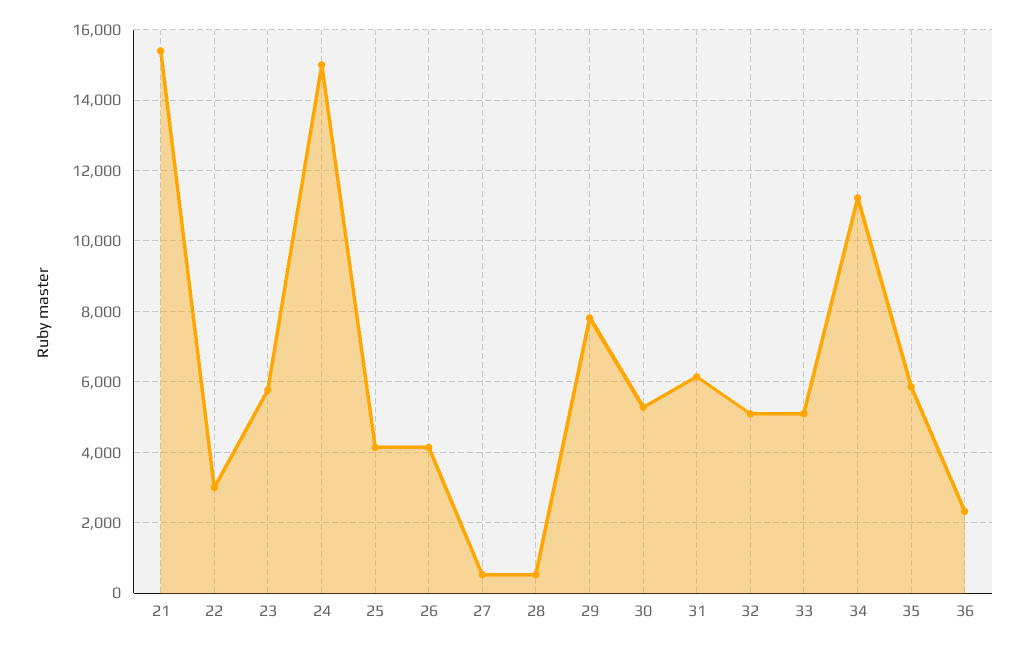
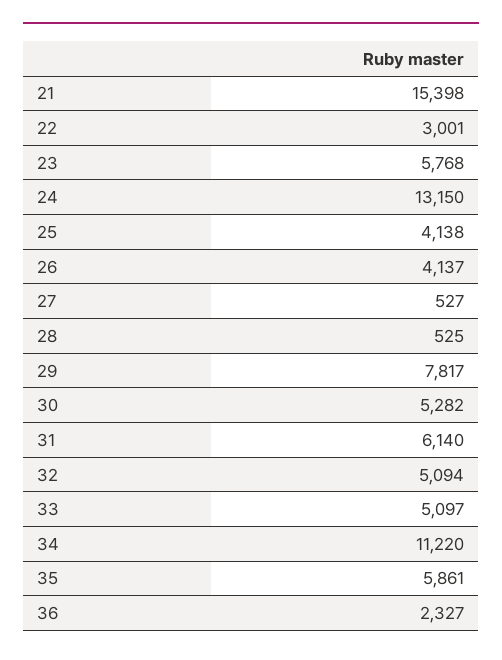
  {
    "21": 15398,
    "22": 3001,
    "23": 5768,
-   "24": 15000,
+   "24": 13150,
    "25": 4138,
    "26": 4137,
    "27": 527,
    "28": 525,
    "29": 7817,
    "30": 5282,
    "31": 6140,
    "32": 5094,
    "33": 5097,
    "34": 11220,
    "35": 5861,
    "36": 2327
  }

